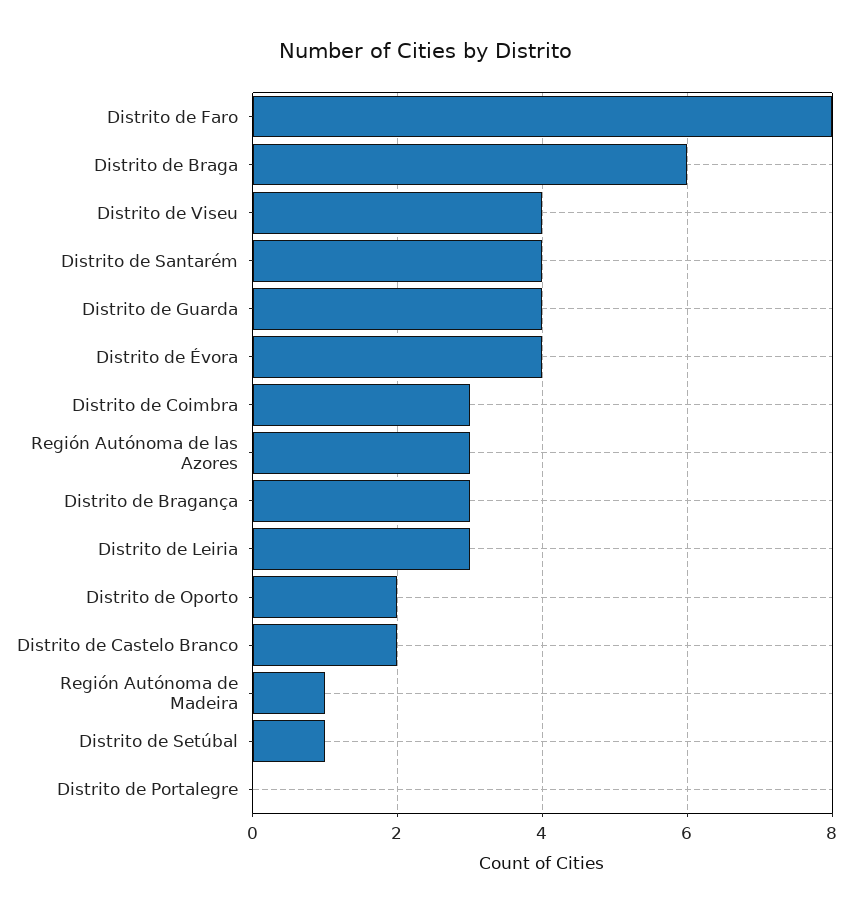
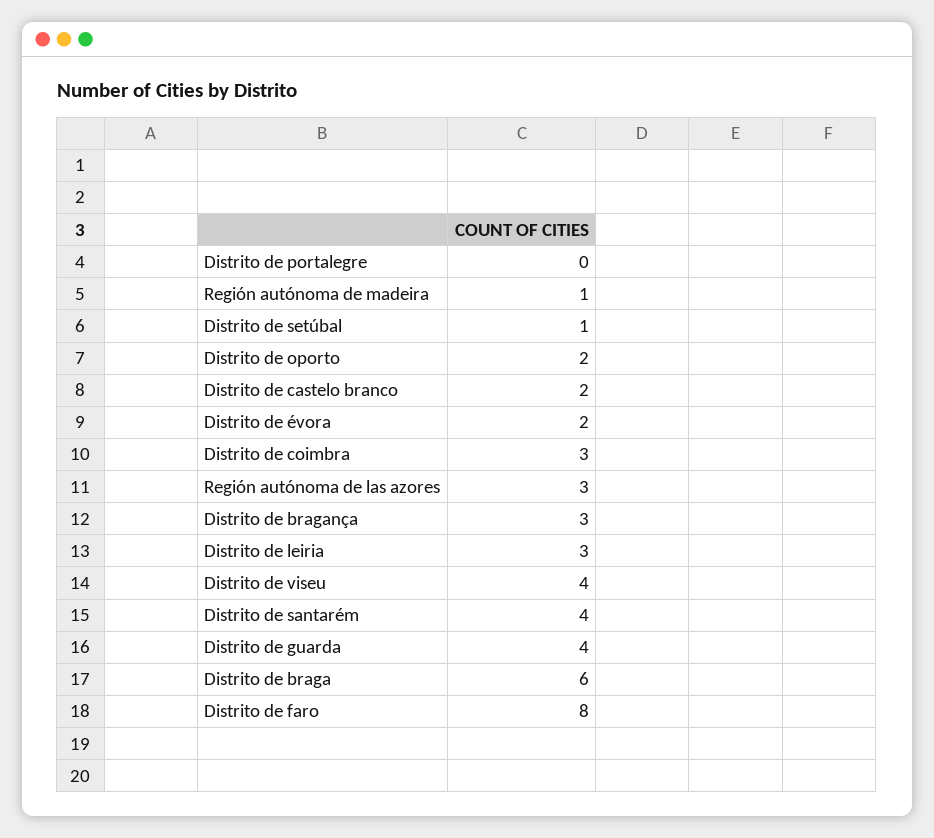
  {
    "Distrito de Faro": 8,
    "Distrito de Braga": 6,
    "Distrito de Viseu": 4,
    "Distrito de Santarém": 4,
    "Distrito de Guarda": 4,
-   "Distrito de Évora": 4,
+   "Distrito de Évora": 2,
    "Distrito de Coimbra": 3,
    "Región Autónoma de las Azores": 3,
    "Distrito de Bragança": 3,
    "Distrito de Leiria": 3,
    "Distrito de Oporto": 2,
    "Distrito de Castelo Branco": 2,
    "Región Autónoma de Madeira": 1,
    "Distrito de Setúbal": 1,
    "Distrito de Portalegre": 0
  }

